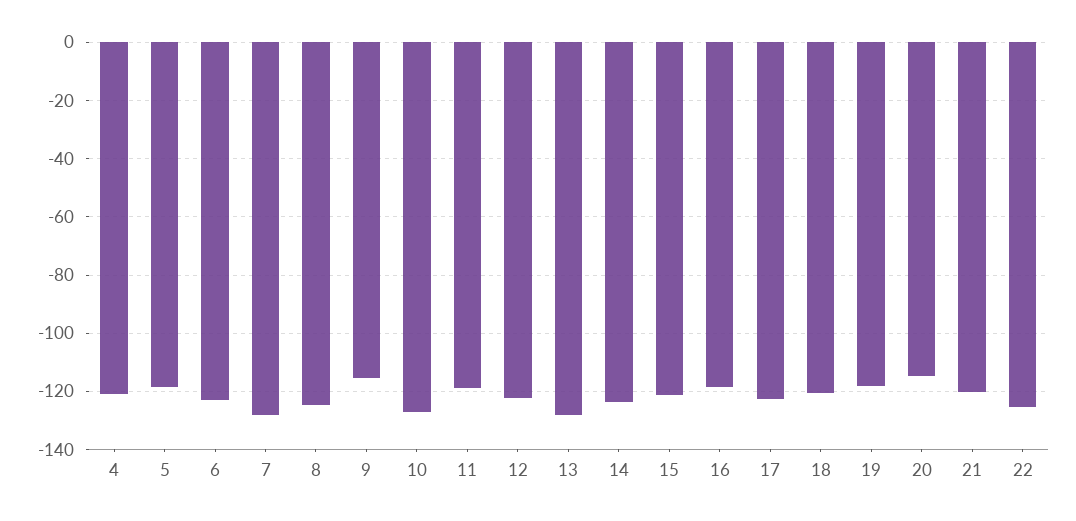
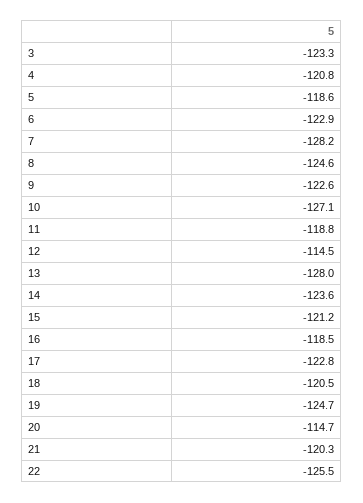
  {
    "4": -120.8,
    "5": -118.6,
    "6": -122.9,
    "7": -128.2,
    "8": -124.6,
-   "9": -115,
+   "9": -122.6,
    "10": -127.1,
    "11": -118.8,
-   "12": -122.5,
+   "12": -114.5,
    "13": -128,
    "14": -123.6,
    "15": -121.2,
    "16": -118.5,
    "17": -122.8,
    "18": -120.5,
-   "19": -117.5,
+   "19": -124.7,
    "20": -114.7,
    "21": -120.3,
-   "22": -125.5
+   "22": -125.5,
+   "3": -123.3
  }

